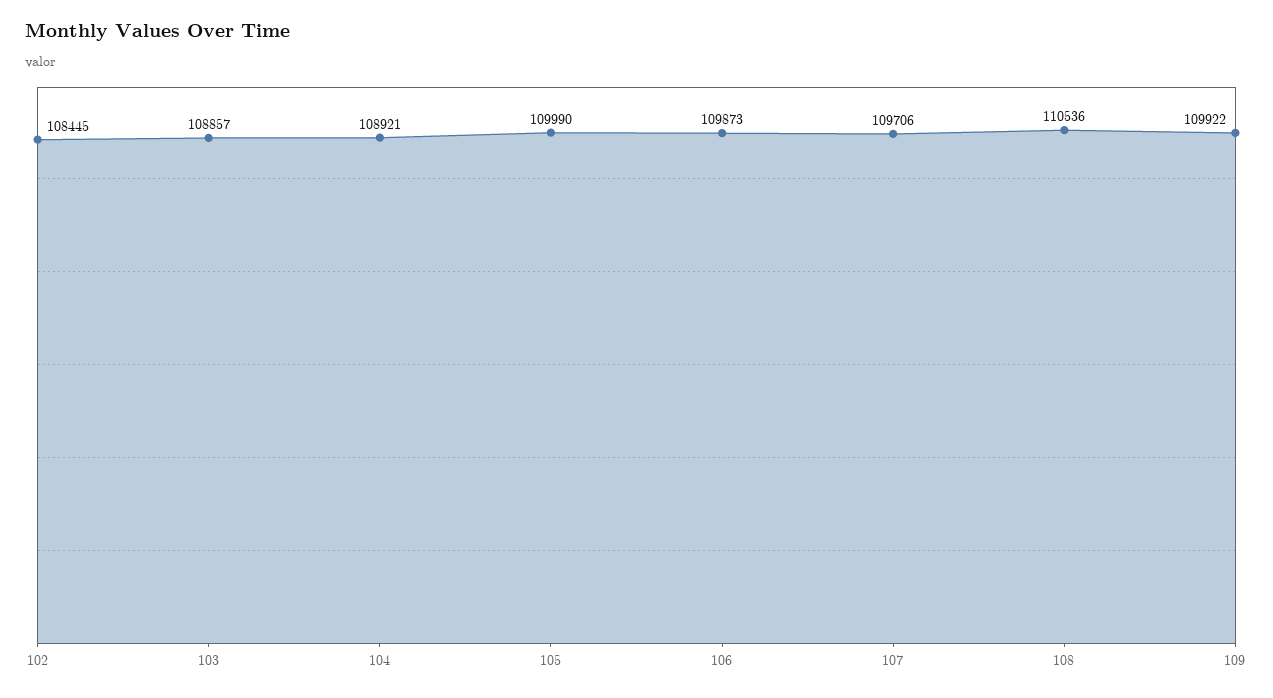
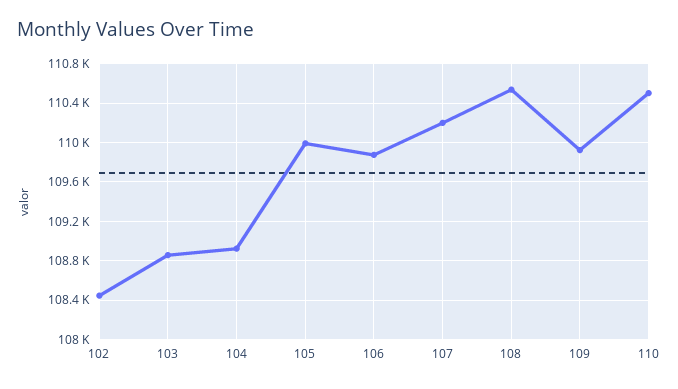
  {
    "102": 108445,
    "103": 108857,
    "104": 108921,
    "105": 109990,
    "106": 109873,
-   "107": 109706,
+   "107": 110200,
    "108": 110536,
-   "109": 109922
+   "109": 109922,
+   "110": 110500
  }

